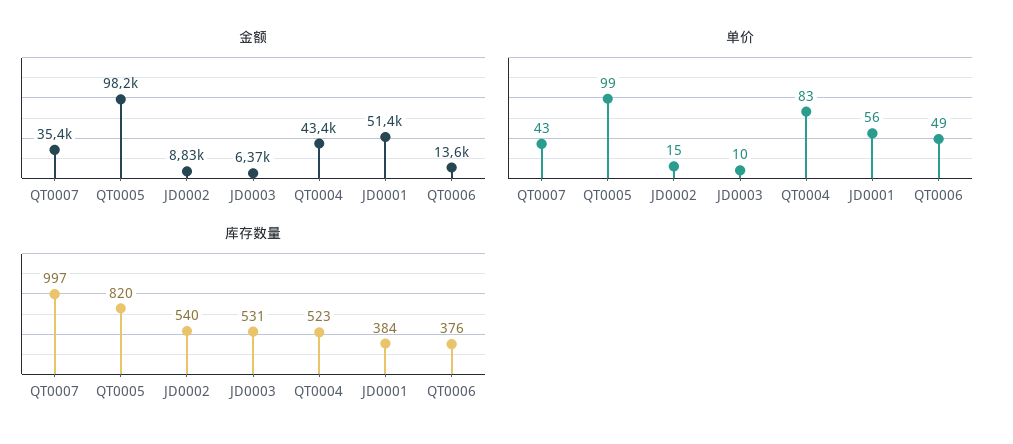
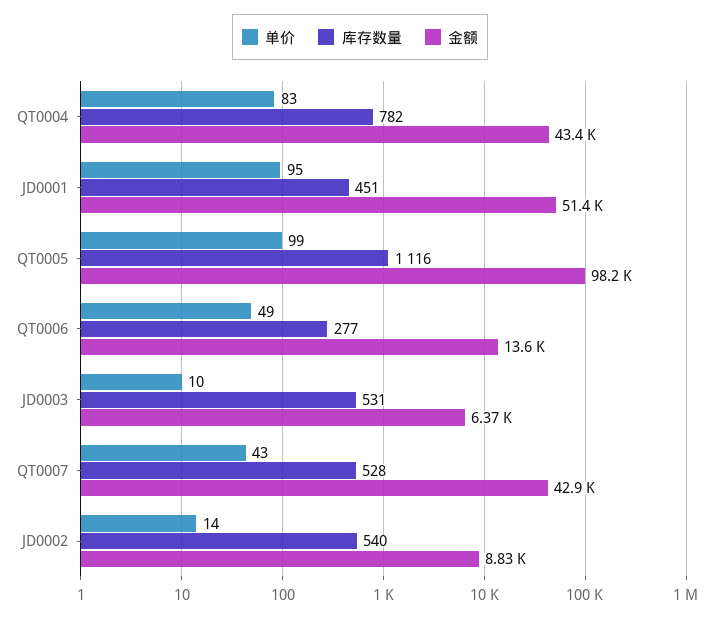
  {
    "金额": {
-     "QT0007": 35400,
+     "QT0007": 42900,
      "QT0005": 98200,
      "JD0002": 8830,
      "JD0003": 6370,
      "QT0004": 43400,
      "JD0001": 51400,
      "QT0006": 13600
    },
    "单价": {
      "QT0007": 43,
      "QT0005": 99,
-     "JD0002": 15,
+     "JD0002": 14,
      "JD0003": 10,
      "QT0004": 83,
-     "JD0001": 56,
+     "JD0001": 95,
      "QT0006": 49
    },
    "库存数量": {
-     "QT0007": 997,
+     "QT0007": 528,
-     "QT0005": 820,
+     "QT0005": 1116,
      "JD0002": 540,
      "JD0003": 531,
-     "QT0004": 523,
+     "QT0004": 782,
-     "JD0001": 384,
+     "JD0001": 451,
-     "QT0006": 376
+     "QT0006": 277
    }
  }

